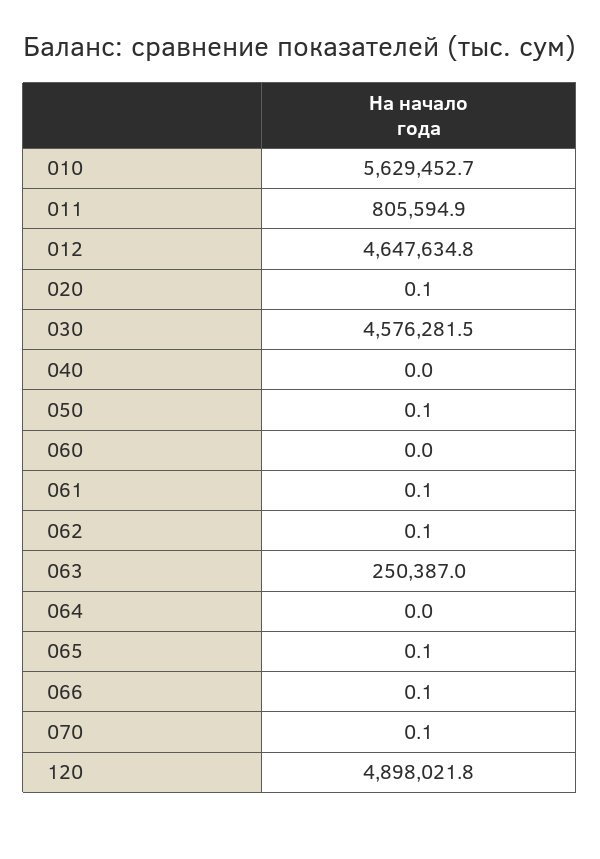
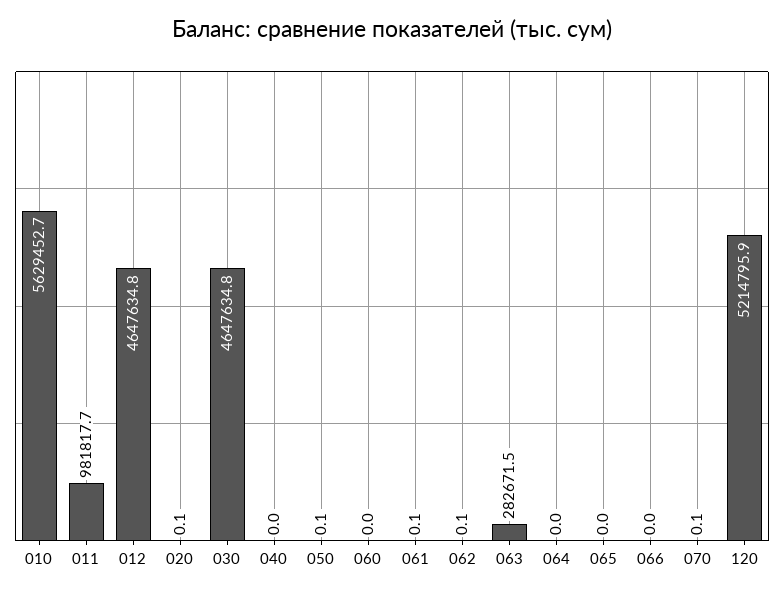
  {
    "010": 5629452.7,
-   "011": 805594.9,
+   "011": 981817.7,
    "012": 4647634.8,
    "020": 0.1,
-   "030": 4576281.5,
+   "030": 4647634.8,
    "040": 0,
    "050": 0.1,
    "060": 0,
    "061": 0.1,
    "062": 0.1,
-   "063": 250387,
+   "063": 282671.5,
    "064": 0,
-   "065": 0.1,
+   "065": 0,
-   "066": 0.1,
+   "066": 0,
    "070": 0.1,
-   "120": 4898021.8
+   "120": 5214795.9
  }

